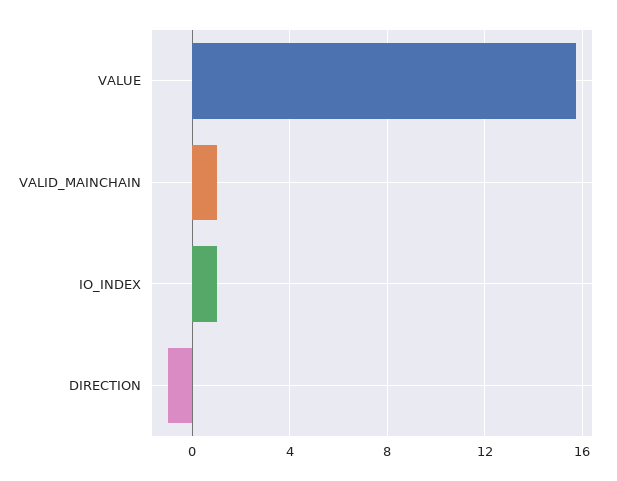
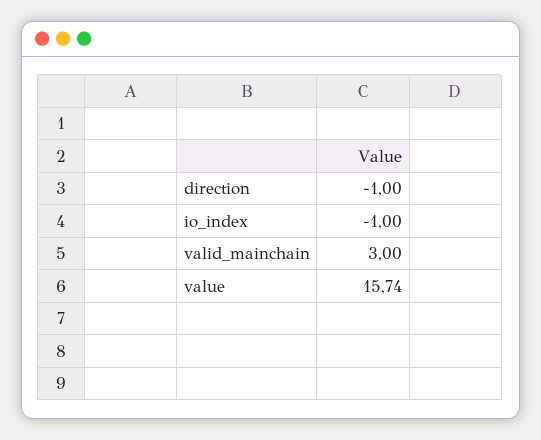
  {
    "VALUE": 15.74,
-   "VALID_MAINCHAIN": 1,
+   "VALID_MAINCHAIN": 3,
-   "IO_INDEX": 1,
+   "IO_INDEX": -1,
    "DIRECTION": -1
  }

